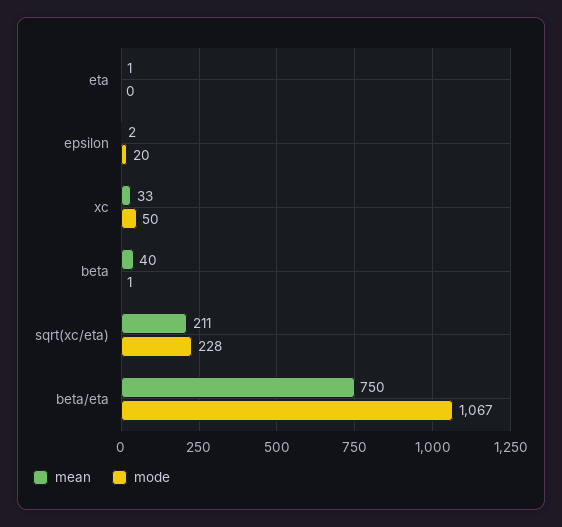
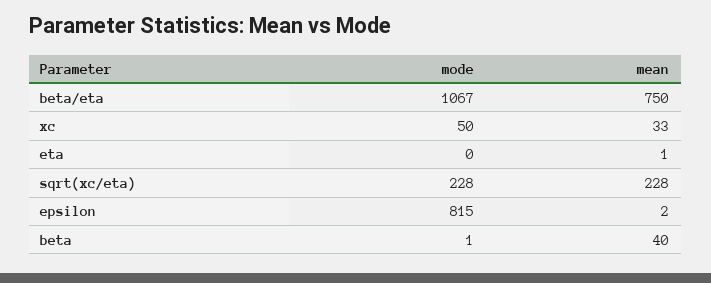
  {
    "mean": {
      "eta": 1,
      "epsilon": 2,
      "xc": 33,
      "beta": 40,
-     "sqrt(xc/eta)": 211,
+     "sqrt(xc/eta)": 228,
      "beta/eta": 750
    },
    "mode": {
      "eta": 0,
-     "epsilon": 20,
+     "epsilon": 815,
      "xc": 50,
      "beta": 1,
      "sqrt(xc/eta)": 228,
      "beta/eta": 1067
    }
  }

